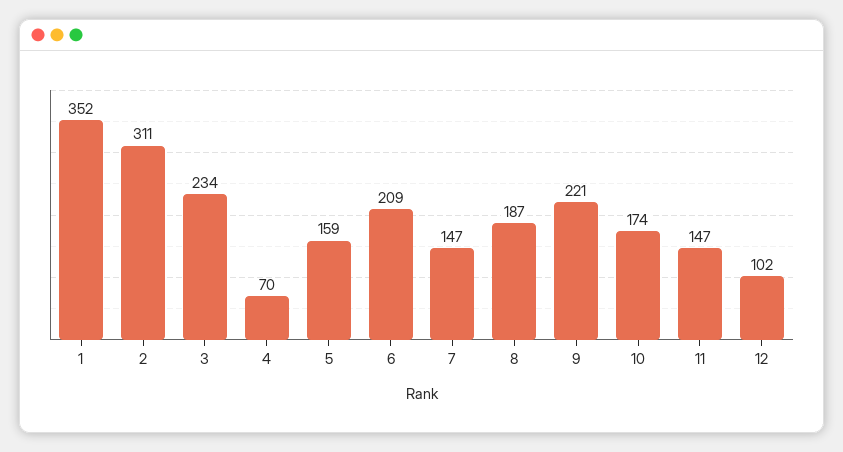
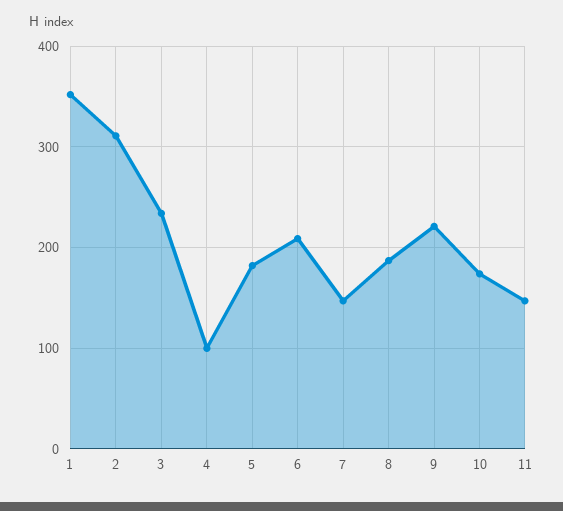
  {
    "1": 352,
    "2": 311,
    "3": 234,
-   "4": 70,
+   "4": 100,
-   "5": 159,
+   "5": 180,
    "6": 209,
    "7": 147,
    "8": 187,
    "9": 221,
    "10": 174,
-   "11": 147,
+   "11": 147
-   "12": 102
  }

